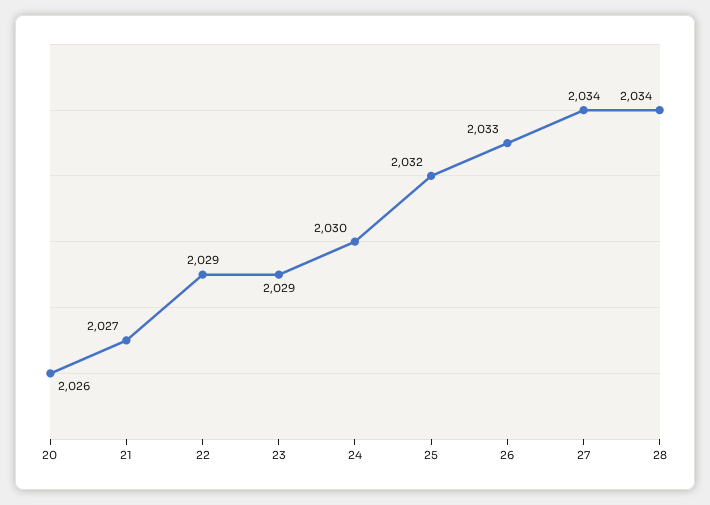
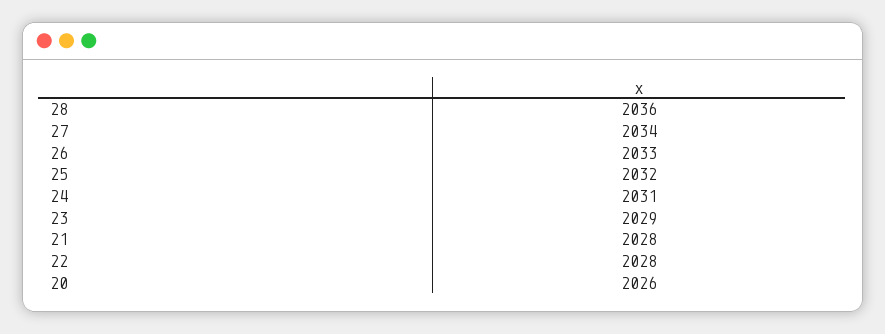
  {
    "20": 2026,
-   "21": 2027,
+   "21": 2028,
-   "22": 2029,
+   "22": 2028,
    "23": 2029,
-   "24": 2030,
+   "24": 2031,
    "25": 2032,
    "26": 2033,
    "27": 2034,
-   "28": 2034
+   "28": 2036
  }

